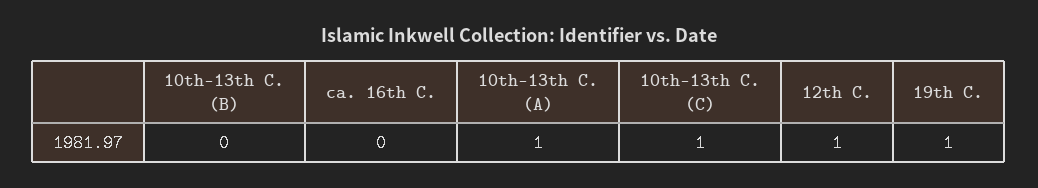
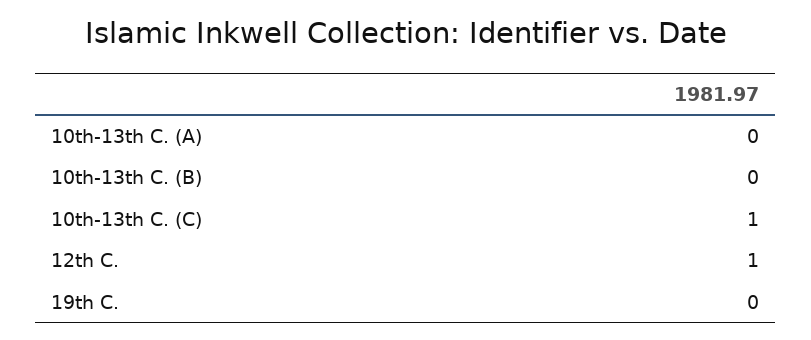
  {
    "10th-13th C. (B)": 0,
-   "ca. 16th C.": 0,
-   "10th-13th C. (A)": 1,
+   "10th-13th C. (A)": 0,
    "10th-13th C. (C)": 1,
    "12th C.": 1,
-   "19th C.": 1
+   "19th C.": 0
  }

